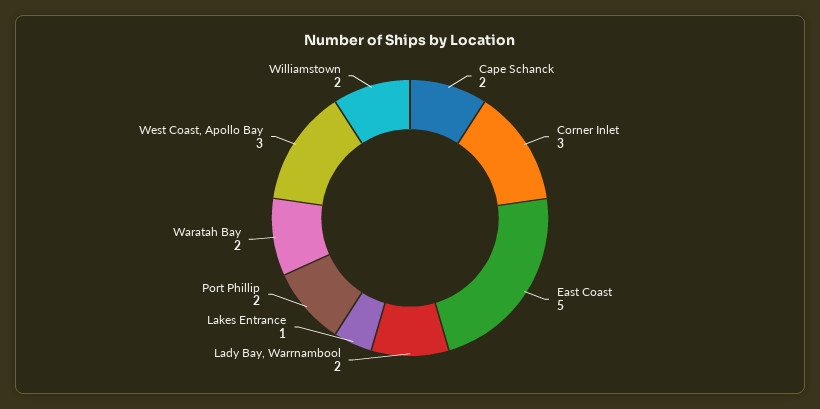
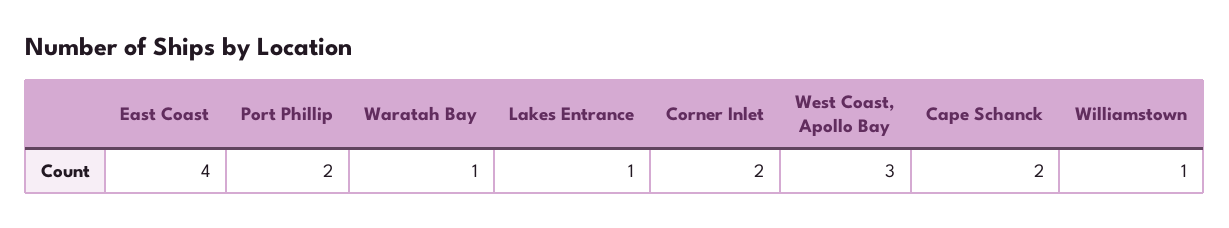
  {
    "Cape Schanck": 2,
-   "Corner Inlet": 3,
+   "Corner Inlet": 2,
-   "East Coast": 5,
+   "East Coast": 4,
-   "Lady Bay, Warrnambool": 2,
    "Lakes Entrance": 1,
    "Port Phillip": 2,
-   "Waratah Bay": 2,
+   "Waratah Bay": 1,
    "West Coast, Apollo Bay": 3,
-   "Williamstown": 2
+   "Williamstown": 1
  }

